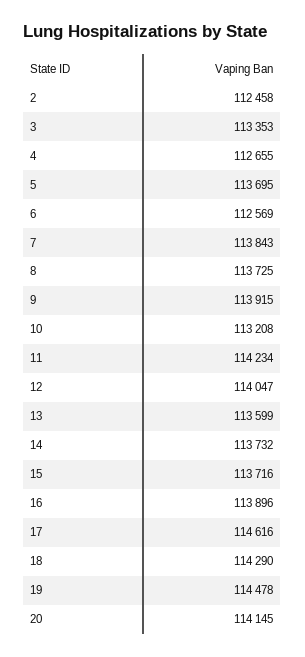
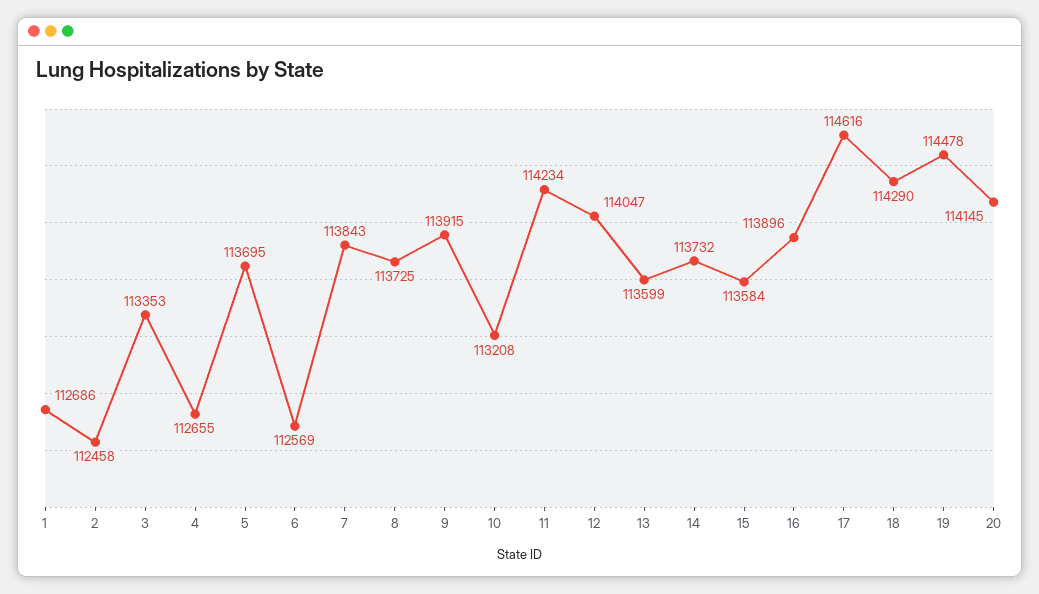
  {
    "2": 112458,
    "3": 113353,
    "4": 112655,
    "5": 113695,
    "6": 112569,
    "7": 113843,
    "8": 113725,
    "9": 113915,
    "10": 113208,
    "11": 114234,
    "12": 114047,
    "13": 113599,
    "14": 113732,
-   "15": 113716,
+   "15": 113584,
    "16": 113896,
    "17": 114616,
    "18": 114290,
    "19": 114478,
-   "20": 114145
+   "20": 114145,
+   "1": 112686
  }

